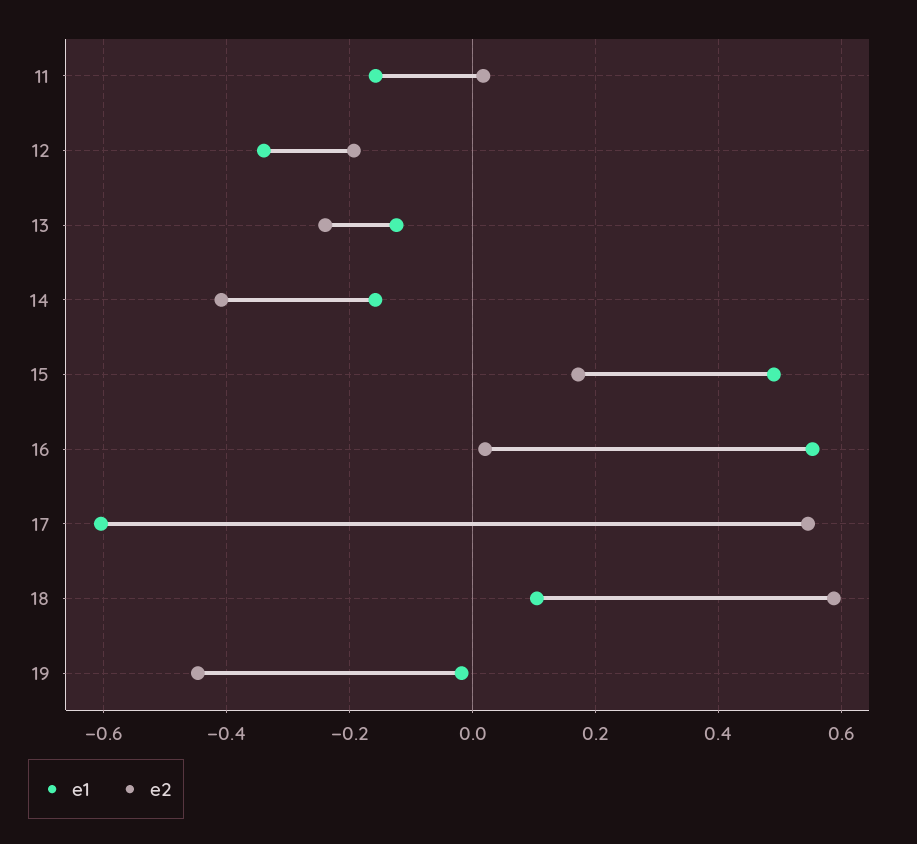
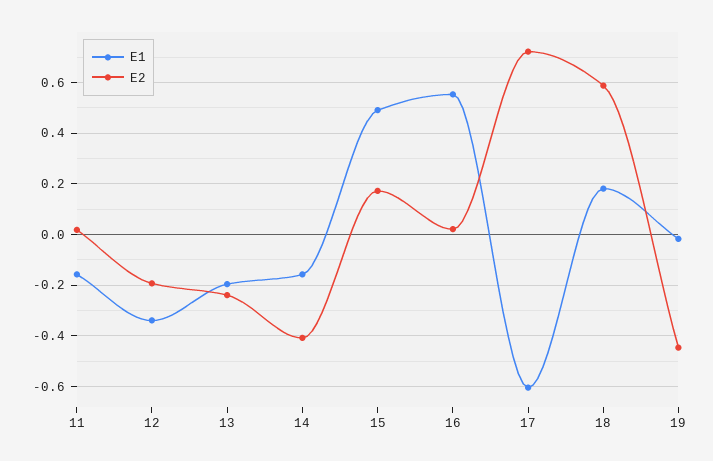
  {
    "e1": {
      "11": -0.16,
      "12": -0.34,
-     "13": -0.12,
+     "13": -0.2,
      "14": -0.16,
      "15": 0.5,
      "16": 0.56,
      "17": -0.6,
-     "18": 0.1,
+     "18": 0.175,
      "19": -0.02
    },
    "e2": {
      "11": 0.02,
      "12": -0.2,
      "13": -0.24,
      "14": -0.4,
      "15": 0.18,
      "16": 0.02,
-     "17": 0.54,
+     "17": 0.725,
      "18": 0.58,
      "19": -0.44
    }
  }

